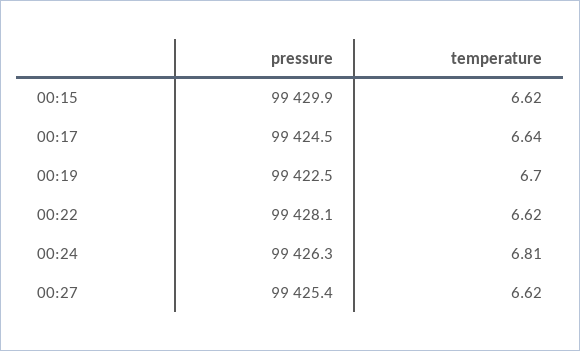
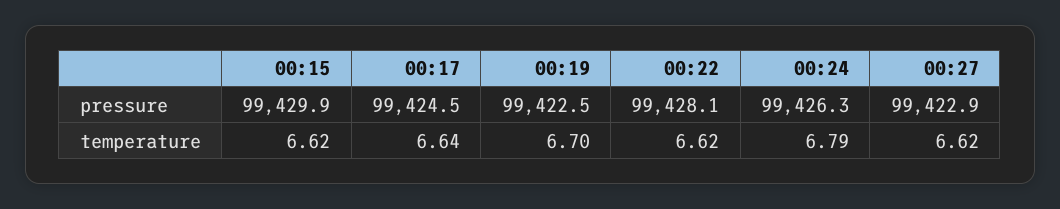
  {
    "pressure": {
      "00:15": 99429.9,
      "00:17": 99424.5,
      "00:19": 99422.5,
      "00:22": 99428.1,
      "00:24": 99426.3,
-     "00:27": 99425.4
+     "00:27": 99422.9
    },
    "temperature": {
      "00:15": 6.62,
      "00:17": 6.64,
      "00:19": 6.7,
      "00:22": 6.62,
-     "00:24": 6.81,
+     "00:24": 6.79,
      "00:27": 6.62
    }
  }

